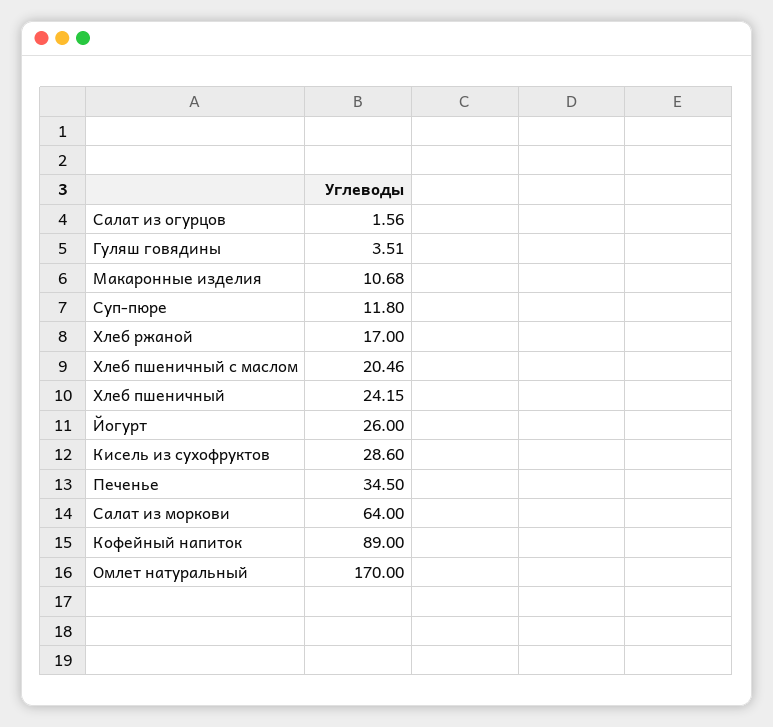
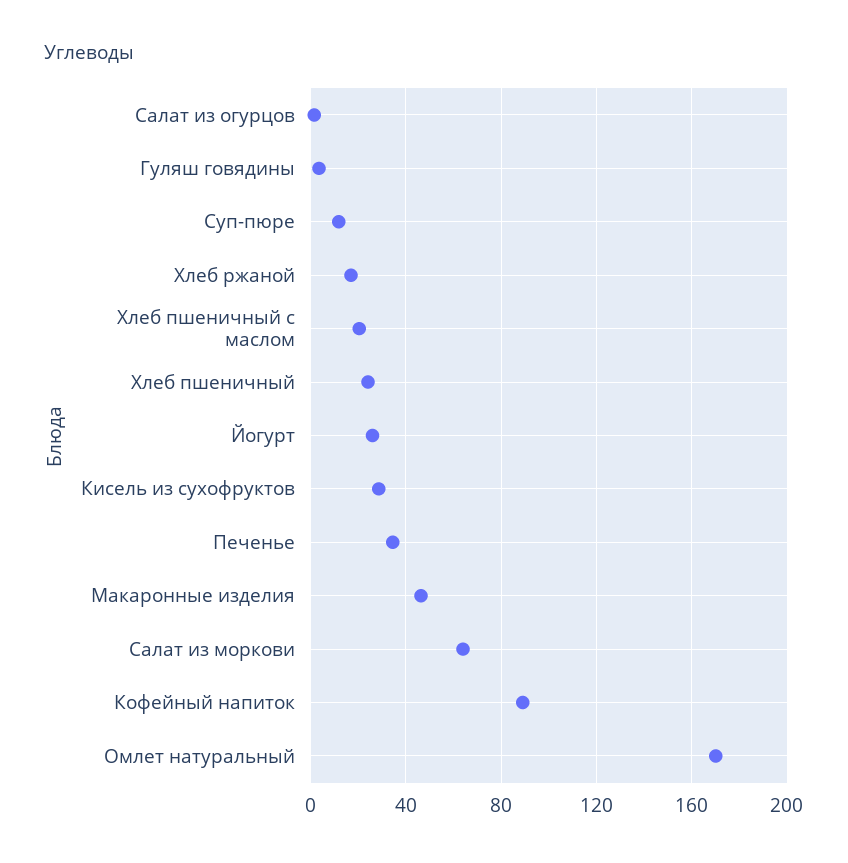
  {
    "Салат из огурцов": 1.56,
    "Гуляш говядины": 3.51,
-   "Макаронные изделия": 10.68,
+   "Макаронные изделия": 45,
    "Суп-пюре": 11.8,
    "Хлеб ржаной": 17,
    "Хлеб пшеничный с маслом": 20.46,
    "Хлеб пшеничный": 24.15,
    "Йогурт": 26,
    "Кисель из сухофруктов": 28.6,
    "Печенье": 34.5,
    "Салат из моркови": 64,
    "Кофейный напиток": 89,
    "Омлет натуральный": 170
  }

